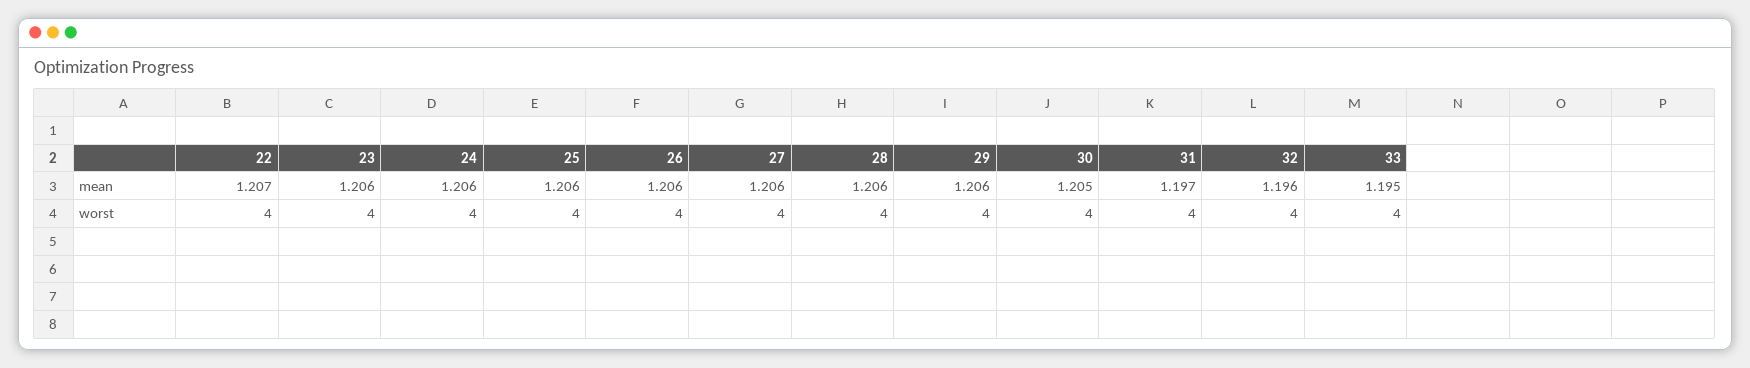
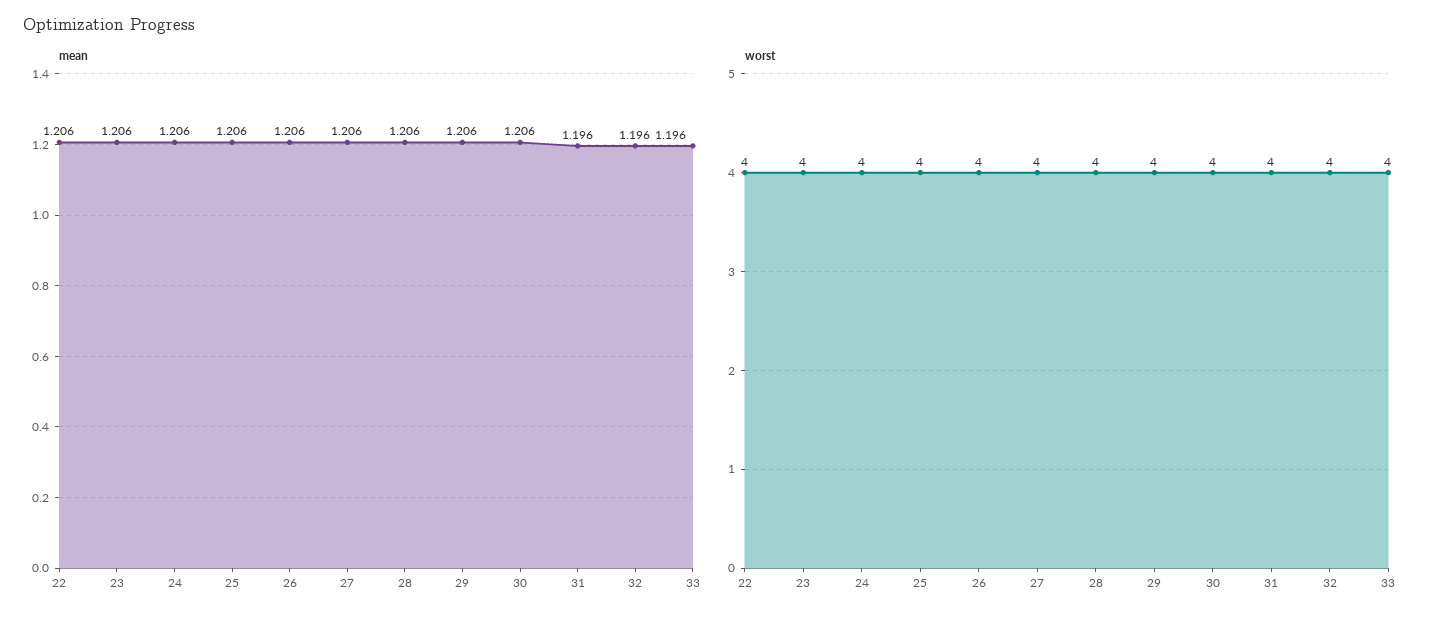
  {
    "mean": {
-     "22": 1.207,
+     "22": 1.206,
      "23": 1.206,
      "24": 1.206,
      "25": 1.206,
      "26": 1.206,
      "27": 1.206,
      "28": 1.206,
      "29": 1.206,
-     "30": 1.205,
+     "30": 1.206,
-     "31": 1.197,
+     "31": 1.196,
      "32": 1.196,
-     "33": 1.195
+     "33": 1.196
    },
    "worst": {
      "22": 4,
      "23": 4,
      "24": 4,
      "25": 4,
      "26": 4,
      "27": 4,
      "28": 4,
      "29": 4,
      "30": 4,
      "31": 4,
      "32": 4,
      "33": 4
    }
  }

